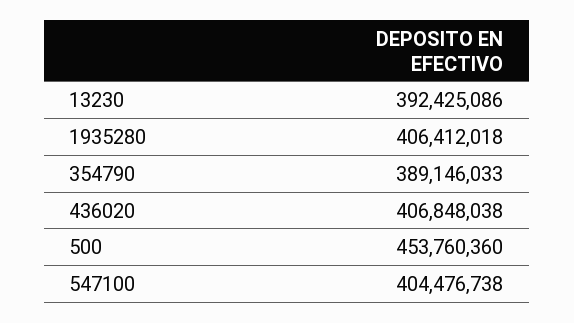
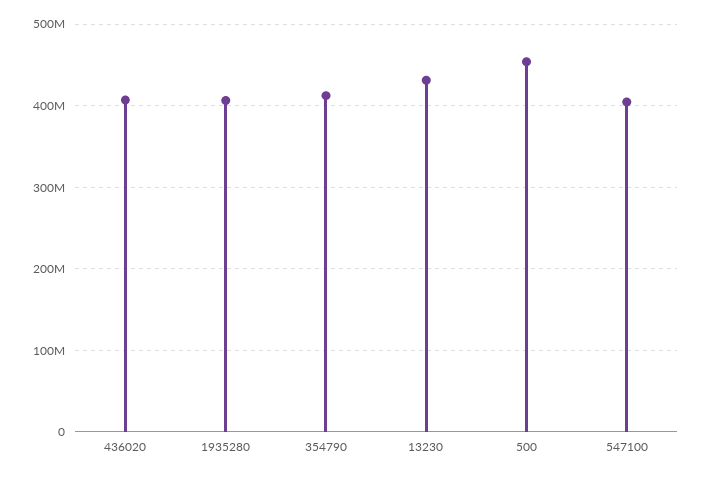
  {
-   "13230": 392425086,
+   "13230": 430000000,
    "1935280": 406412018,
-   "354790": 389146033,
+   "354790": 410000000,
    "436020": 406848038,
    "500": 453760360,
    "547100": 404476738
  }

